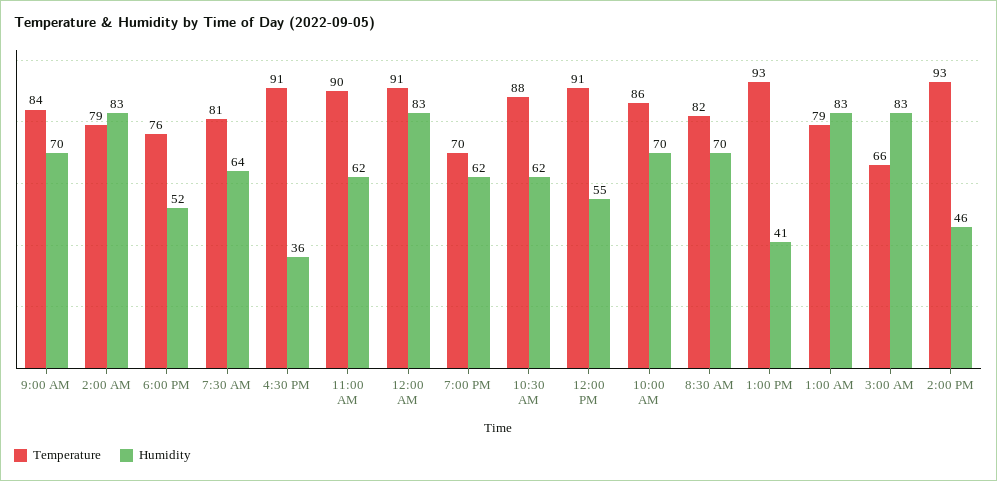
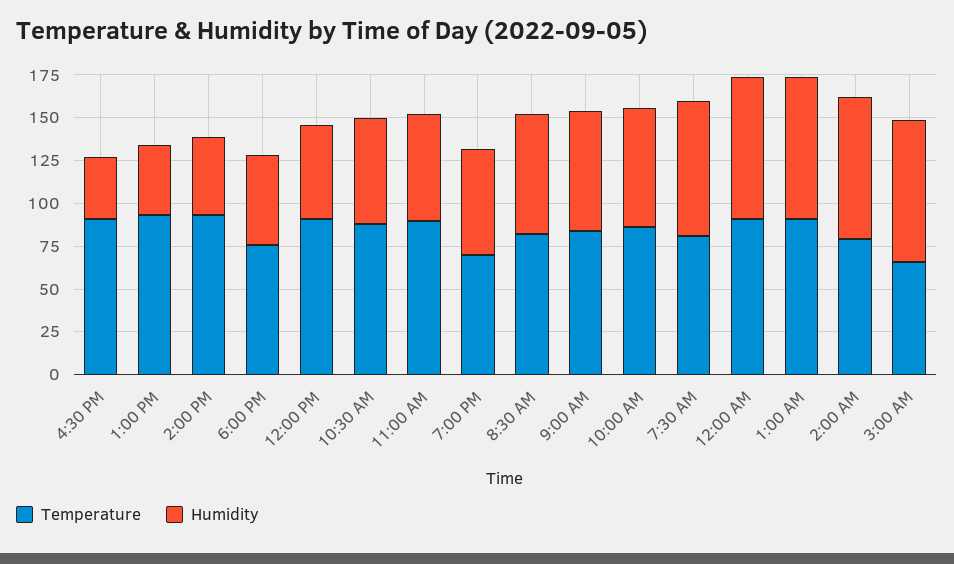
  {
    "Temperature": {
      "9:00 AM": 84,
      "2:00 AM": 79,
      "6:00 PM": 76,
      "7:30 AM": 81,
      "4:30 PM": 91,
      "11:00 AM": 90,
      "12:00 AM": 91,
      "7:00 PM": 70,
      "10:30 AM": 88,
      "12:00 PM": 91,
      "10:00 AM": 86,
      "8:30 AM": 82,
      "1:00 PM": 93,
-     "1:00 AM": 79,
+     "1:00 AM": 90,
      "3:00 AM": 66,
      "2:00 PM": 93
    },
    "Humidity": {
      "9:00 AM": 70,
      "2:00 AM": 83,
      "6:00 PM": 52,
-     "7:30 AM": 64,
+     "7:30 AM": 80,
      "4:30 PM": 36,
      "11:00 AM": 62,
      "12:00 AM": 83,
      "7:00 PM": 62,
      "10:30 AM": 62,
      "12:00 PM": 55,
      "10:00 AM": 70,
      "8:30 AM": 70,
      "1:00 PM": 41,
      "1:00 AM": 83,
      "3:00 AM": 83,
      "2:00 PM": 46
    }
  }

